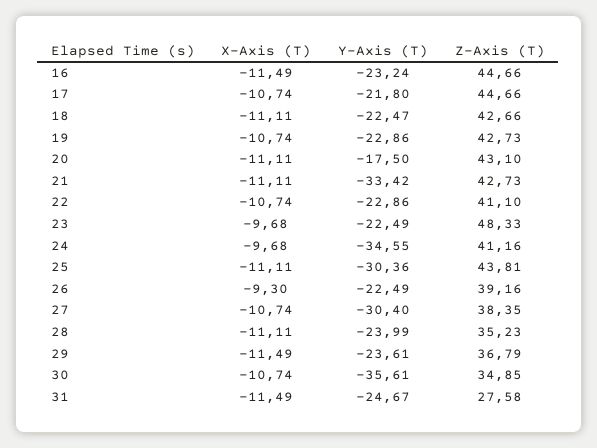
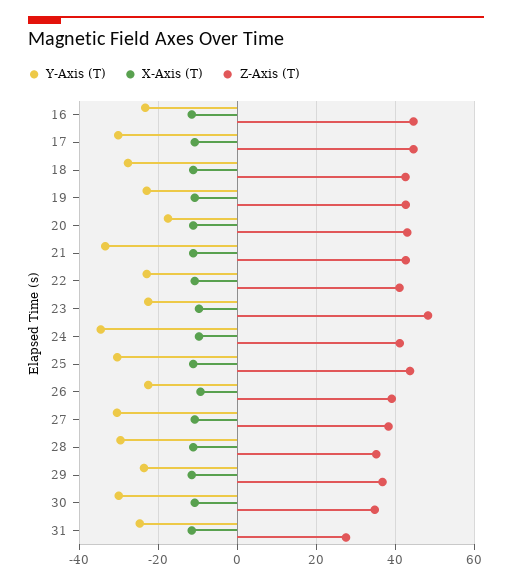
  {
    "X-Axis (T)": {
      "16": -11.49,
      "17": -10.74,
      "18": -11.11,
      "19": -10.74,
      "20": -11.11,
      "21": -11.11,
      "22": -10.74,
      "23": -9.68,
      "24": -9.68,
      "25": -11.11,
      "26": -9.3,
      "27": -10.74,
      "28": -11.11,
      "29": -11.49,
      "30": -10.74,
      "31": -11.49
    },
    "Y-Axis (T)": {
      "16": -23.24,
-     "17": -21.8,
+     "17": -30,
-     "18": -22.47,
+     "18": -28,
      "19": -22.86,
      "20": -17.5,
      "21": -33.42,
      "22": -22.86,
      "23": -22.49,
      "24": -34.55,
      "25": -30.36,
      "26": -22.49,
      "27": -30.4,
-     "28": -23.99,
+     "28": -30,
      "29": -23.61,
-     "30": -35.61,
+     "30": -30,
      "31": -24.67
    },
    "Z-Axis (T)": {
      "16": 44.66,
      "17": 44.66,
      "18": 42.66,
      "19": 42.73,
      "20": 43.1,
      "21": 42.73,
      "22": 41.1,
      "23": 48.33,
      "24": 41.16,
      "25": 43.81,
      "26": 39.16,
      "27": 38.35,
      "28": 35.23,
      "29": 36.79,
      "30": 34.85,
      "31": 27.58
    }
  }

